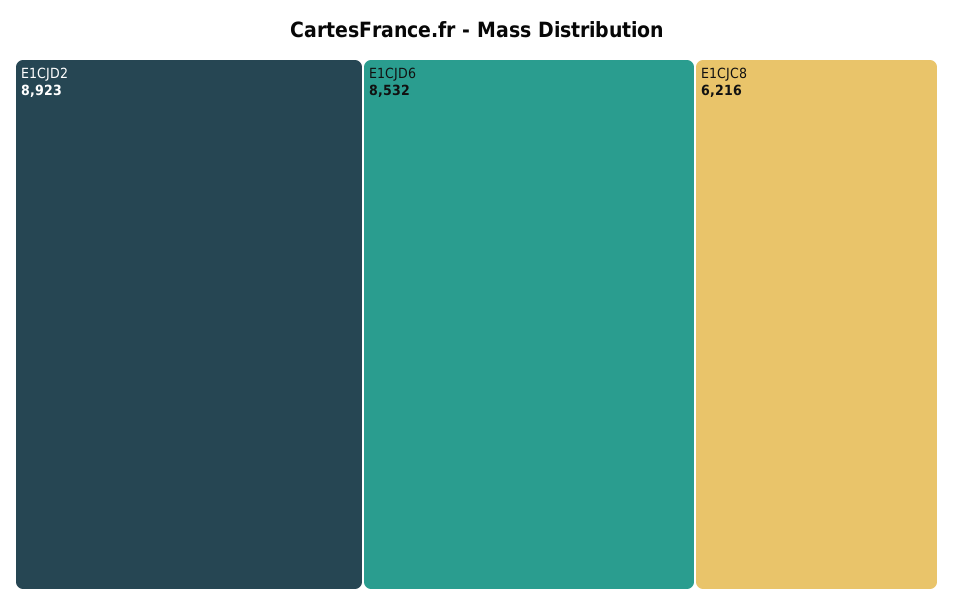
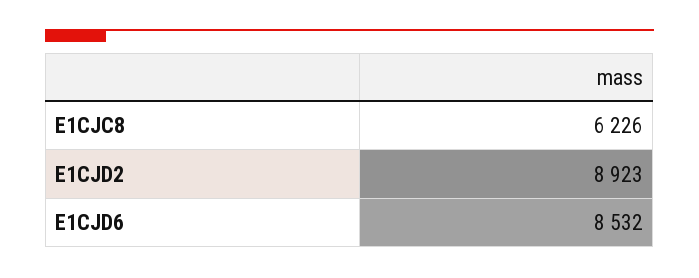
  {
    "E1CJD2": 8923,
    "E1CJD6": 8532,
-   "E1CJC8": 6216
+   "E1CJC8": 6226
  }

